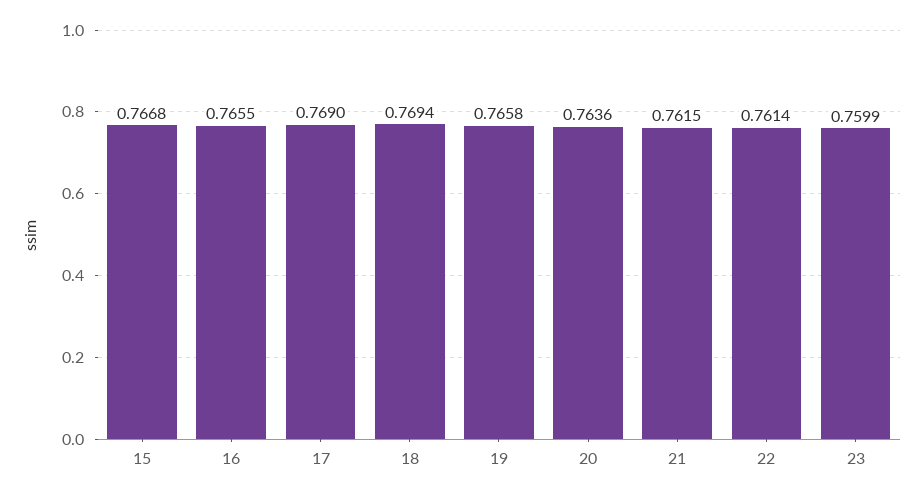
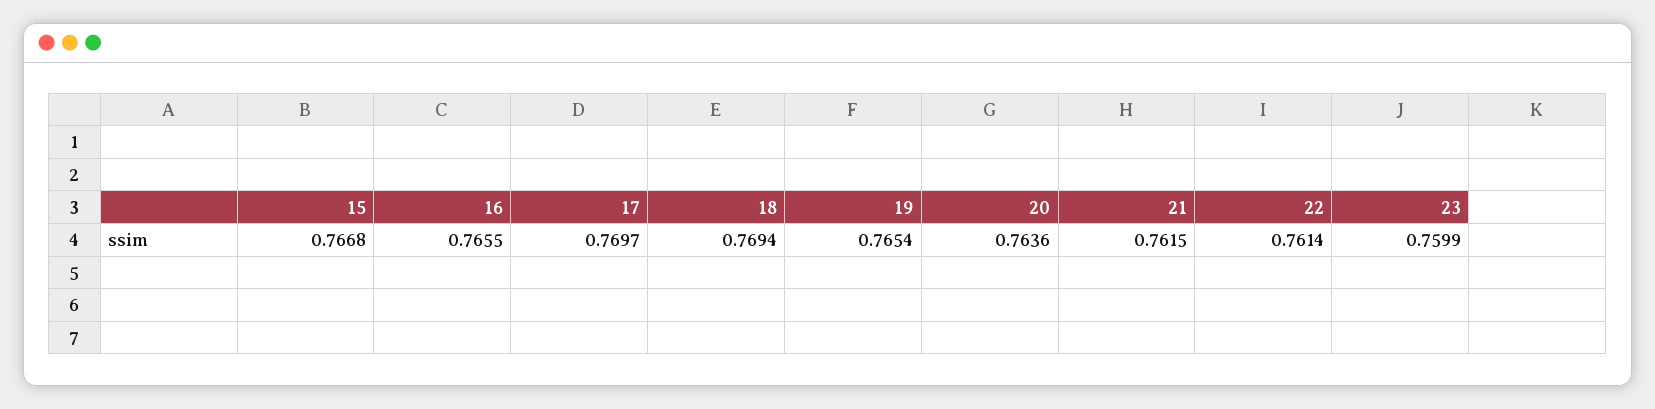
  {
    "15": 0.7668,
    "16": 0.7655,
-   "17": 0.769,
+   "17": 0.7697,
    "18": 0.7694,
-   "19": 0.7658,
+   "19": 0.7654,
    "20": 0.7636,
    "21": 0.7615,
    "22": 0.7614,
    "23": 0.7599
  }

